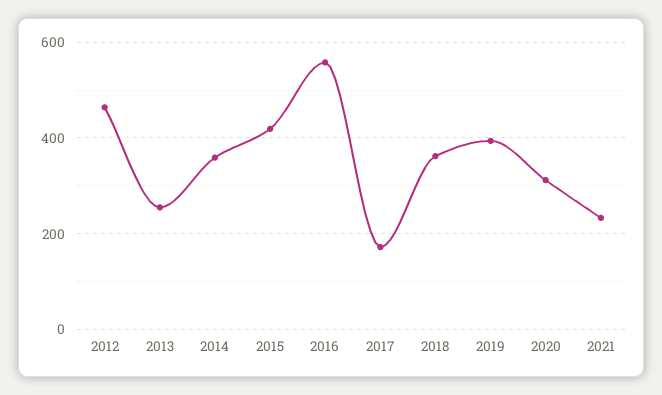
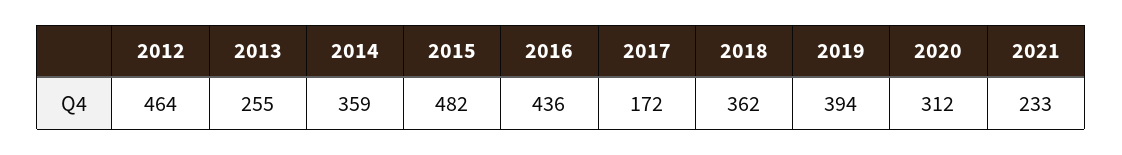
  {
    "2012": 464,
    "2013": 255,
    "2014": 359,
-   "2015": 420,
+   "2015": 482,
-   "2016": 560,
+   "2016": 436,
    "2017": 172,
    "2018": 362,
    "2019": 394,
    "2020": 312,
    "2021": 233
  }

